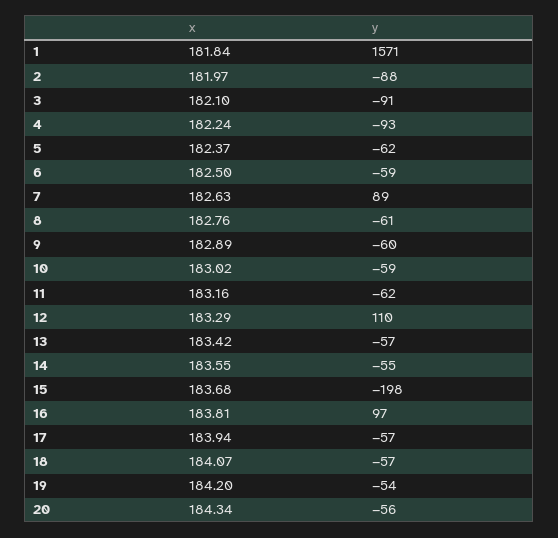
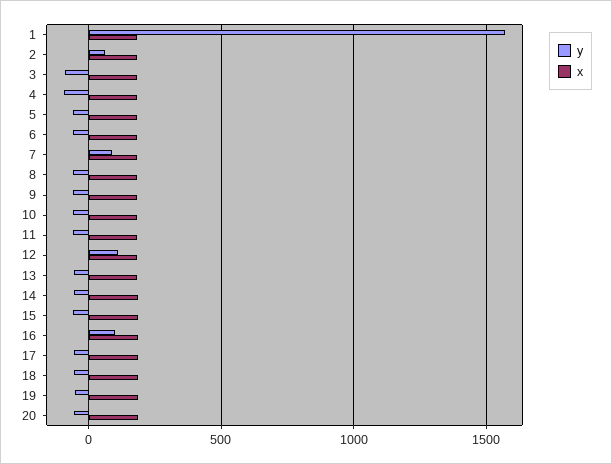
  {
    "x": {
      "1": 181.84,
      "2": 181.97,
      "3": 182.1,
      "4": 182.24,
      "5": 182.37,
      "6": 182.5,
      "7": 182.63,
      "8": 182.76,
      "9": 182.89,
      "10": 183.02,
      "11": 183.16,
      "12": 183.29,
      "13": 183.42,
      "14": 183.55,
      "15": 183.68,
      "16": 183.81,
      "17": 183.94,
      "18": 184.07,
      "19": 184.2,
      "20": 184.34
    },
    "y": {
      "1": 1571,
-     "2": -88,
+     "2": 50,
      "3": -91,
      "4": -93,
      "5": -62,
      "6": -59,
      "7": 89,
      "8": -61,
      "9": -60,
      "10": -59,
      "11": -62,
      "12": 110,
      "13": -57,
      "14": -55,
-     "15": -198,
+     "15": -50,
      "16": 97,
      "17": -57,
      "18": -57,
      "19": -54,
      "20": -56
    }
  }

